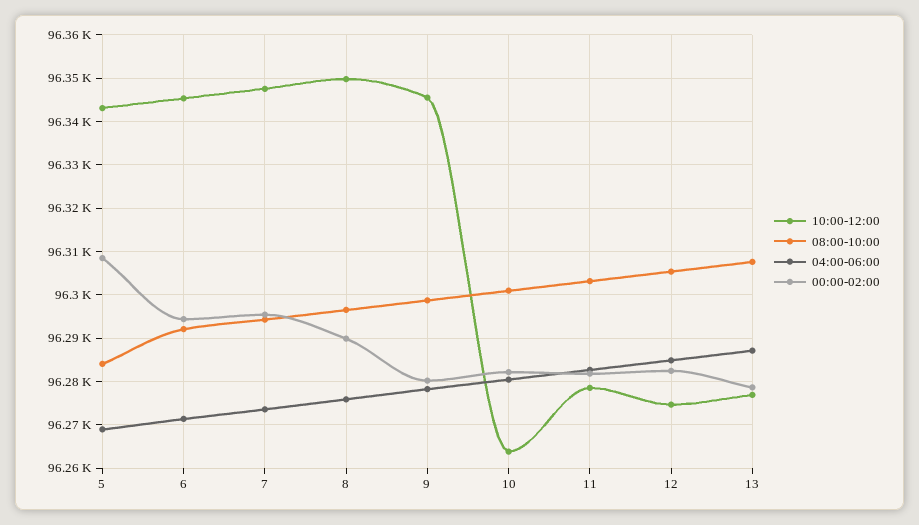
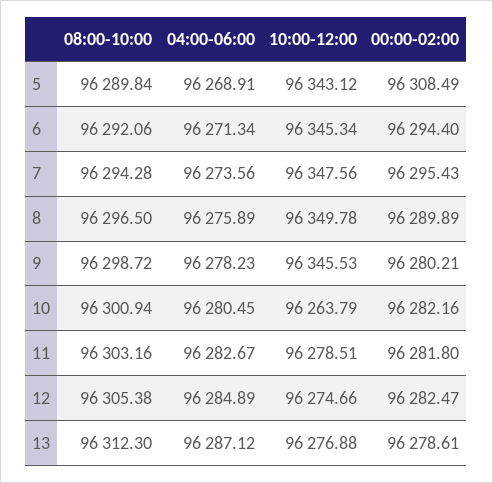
  {
    "10:00-12:00": {
      "5": 96343.12,
      "6": 96345.34,
      "7": 96347.56,
      "8": 96349.78,
      "9": 96345.53,
      "10": 96263.79,
      "11": 96278.51,
      "12": 96274.66,
      "13": 96276.88
    },
    "08:00-10:00": {
-     "5": 96284,
+     "5": 96289.84,
      "6": 96292.06,
      "7": 96294.28,
      "8": 96296.5,
      "9": 96298.72,
      "10": 96300.94,
      "11": 96303.16,
      "12": 96305.38,
-     "13": 96308
+     "13": 96312.3
    },
    "04:00-06:00": {
      "5": 96268.91,
      "6": 96271.34,
      "7": 96273.56,
      "8": 96275.89,
      "9": 96278.23,
      "10": 96280.45,
      "11": 96282.67,
      "12": 96284.89,
      "13": 96287.12
    },
    "00:00-02:00": {
      "5": 96308.49,
      "6": 96294.4,
      "7": 96295.43,
      "8": 96289.89,
      "9": 96280.21,
      "10": 96282.16,
      "11": 96281.8,
      "12": 96282.47,
      "13": 96278.61
    }
  }

